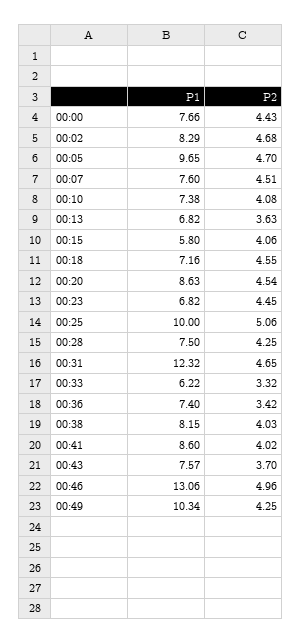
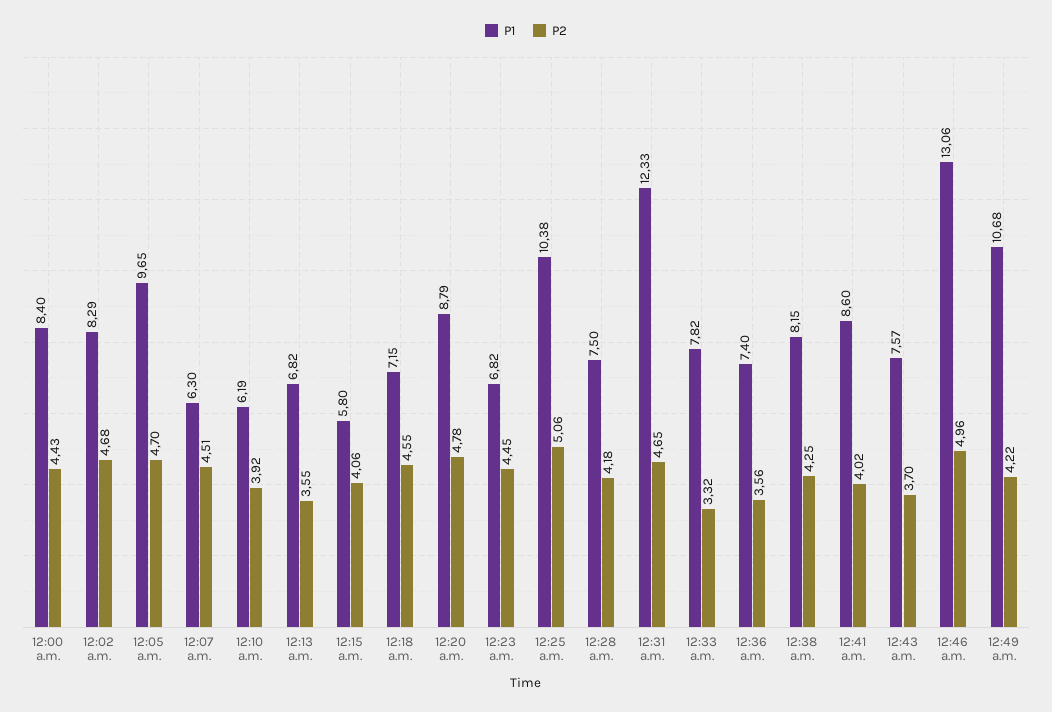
  {
    "P1": {
-     "00:00": 7.66,
+     "00:00": 8.4,
      "00:02": 8.29,
      "00:05": 9.65,
-     "00:07": 7.6,
+     "00:07": 6.3,
-     "00:10": 7.38,
+     "00:10": 6.19,
      "00:13": 6.82,
      "00:15": 5.8,
-     "00:18": 7.16,
+     "00:18": 7.15,
-     "00:20": 8.63,
+     "00:20": 8.79,
      "00:23": 6.82,
-     "00:25": 10,
+     "00:25": 10.38,
      "00:28": 7.5,
-     "00:31": 12.32,
+     "00:31": 12.33,
-     "00:33": 6.22,
+     "00:33": 7.82,
      "00:36": 7.4,
      "00:38": 8.15,
      "00:41": 8.6,
      "00:43": 7.57,
      "00:46": 13.06,
-     "00:49": 10.34
+     "00:49": 10.68
    },
    "P2": {
      "00:00": 4.43,
      "00:02": 4.68,
      "00:05": 4.7,
      "00:07": 4.51,
-     "00:10": 4.08,
+     "00:10": 3.92,
-     "00:13": 3.63,
+     "00:13": 3.55,
      "00:15": 4.06,
      "00:18": 4.55,
-     "00:20": 4.54,
+     "00:20": 4.78,
      "00:23": 4.45,
      "00:25": 5.06,
-     "00:28": 4.25,
+     "00:28": 4.18,
      "00:31": 4.65,
      "00:33": 3.32,
-     "00:36": 3.42,
+     "00:36": 3.56,
-     "00:38": 4.03,
+     "00:38": 4.25,
      "00:41": 4.02,
      "00:43": 3.7,
      "00:46": 4.96,
-     "00:49": 4.25
+     "00:49": 4.22
    }
  }

